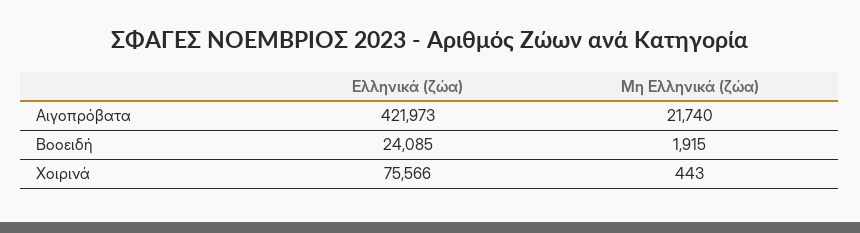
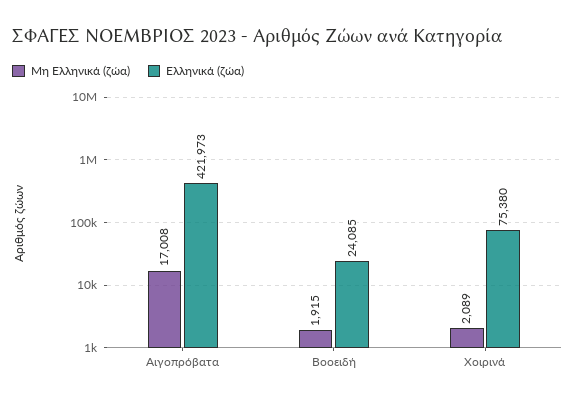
  {
    "Ελληνικά (ζώα)": {
      "Αιγοπρόβατα": 421973,
      "Βοοειδή": 24085,
-     "Χοιρινά": 75566
+     "Χοιρινά": 75380
    },
    "Μη Ελληνικά (ζώα)": {
-     "Αιγοπρόβατα": 21740,
+     "Αιγοπρόβατα": 17008,
      "Βοοειδή": 1915,
-     "Χοιρινά": 443
+     "Χοιρινά": 2089
    }
  }

